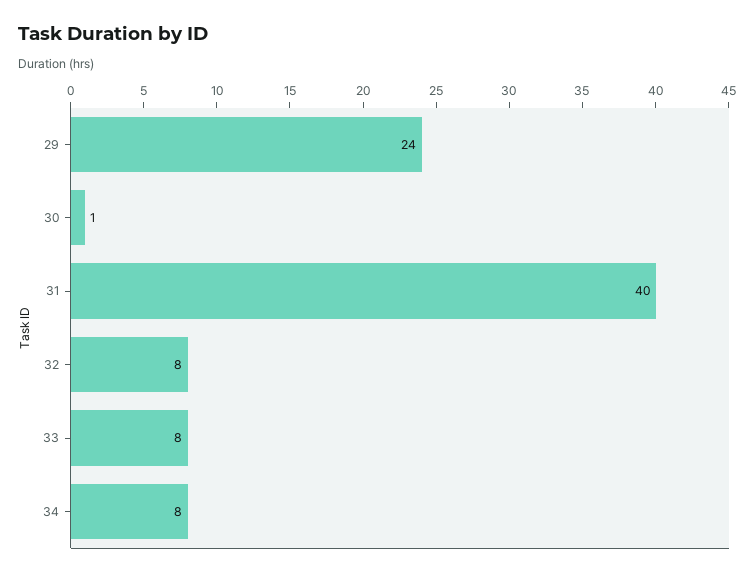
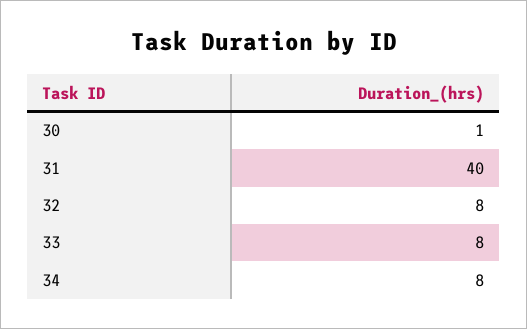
  {
-   "29": 24,
    "30": 1,
    "31": 40,
    "32": 8,
    "33": 8,
    "34": 8
  }

